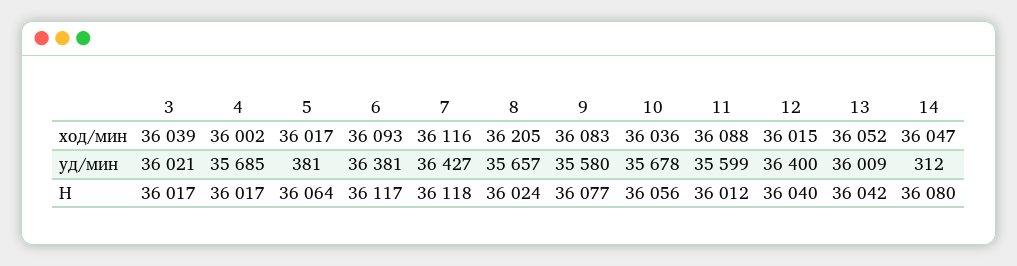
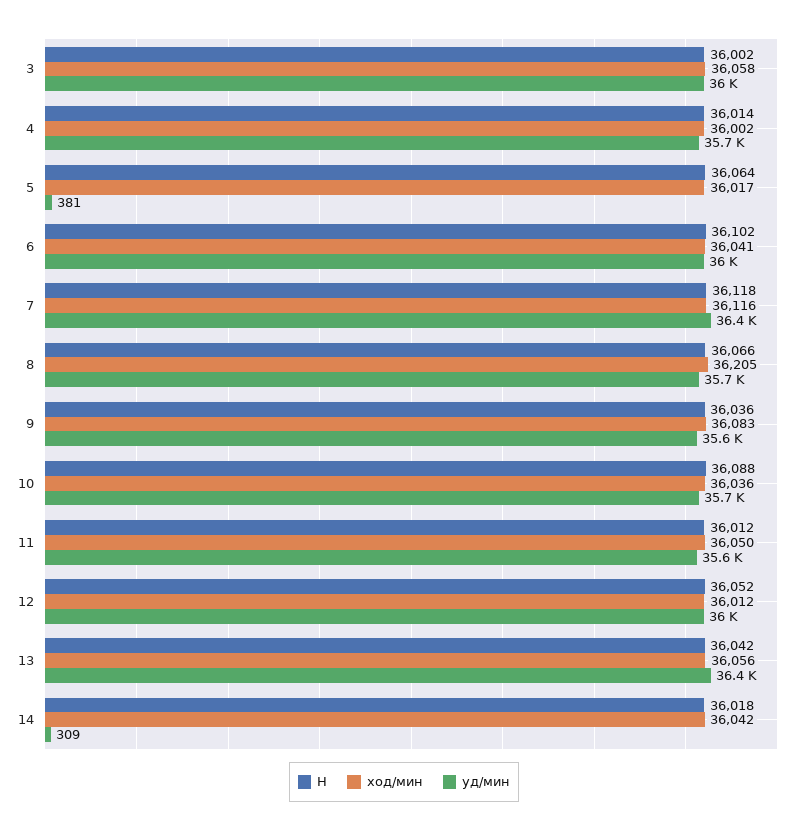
  {
    "ход/мин": {
-     "3": 36039,
+     "3": 36058,
      "4": 36002,
      "5": 36017,
-     "6": 36093,
+     "6": 36041,
      "7": 36116,
      "8": 36205,
      "9": 36083,
      "10": 36036,
-     "11": 36088,
+     "11": 36050,
-     "12": 36015,
+     "12": 36012,
-     "13": 36052,
+     "13": 36056,
-     "14": 36047
+     "14": 36042
    },
    "уд/мин": {
      "3": 36021,
      "4": 35685,
      "5": 381,
-     "6": 36381,
+     "6": 36000,
      "7": 36427,
      "8": 35657,
      "9": 35580,
      "10": 35678,
      "11": 35599,
-     "12": 36400,
+     "12": 36000,
-     "13": 36009,
+     "13": 36400,
-     "14": 312
+     "14": 309
    },
    "Н": {
-     "3": 36017,
+     "3": 36002,
-     "4": 36017,
+     "4": 36014,
      "5": 36064,
-     "6": 36117,
+     "6": 36102,
      "7": 36118,
-     "8": 36024,
+     "8": 36066,
-     "9": 36077,
+     "9": 36036,
-     "10": 36056,
+     "10": 36088,
      "11": 36012,
-     "12": 36040,
+     "12": 36052,
      "13": 36042,
-     "14": 36080
+     "14": 36018
    }
  }

